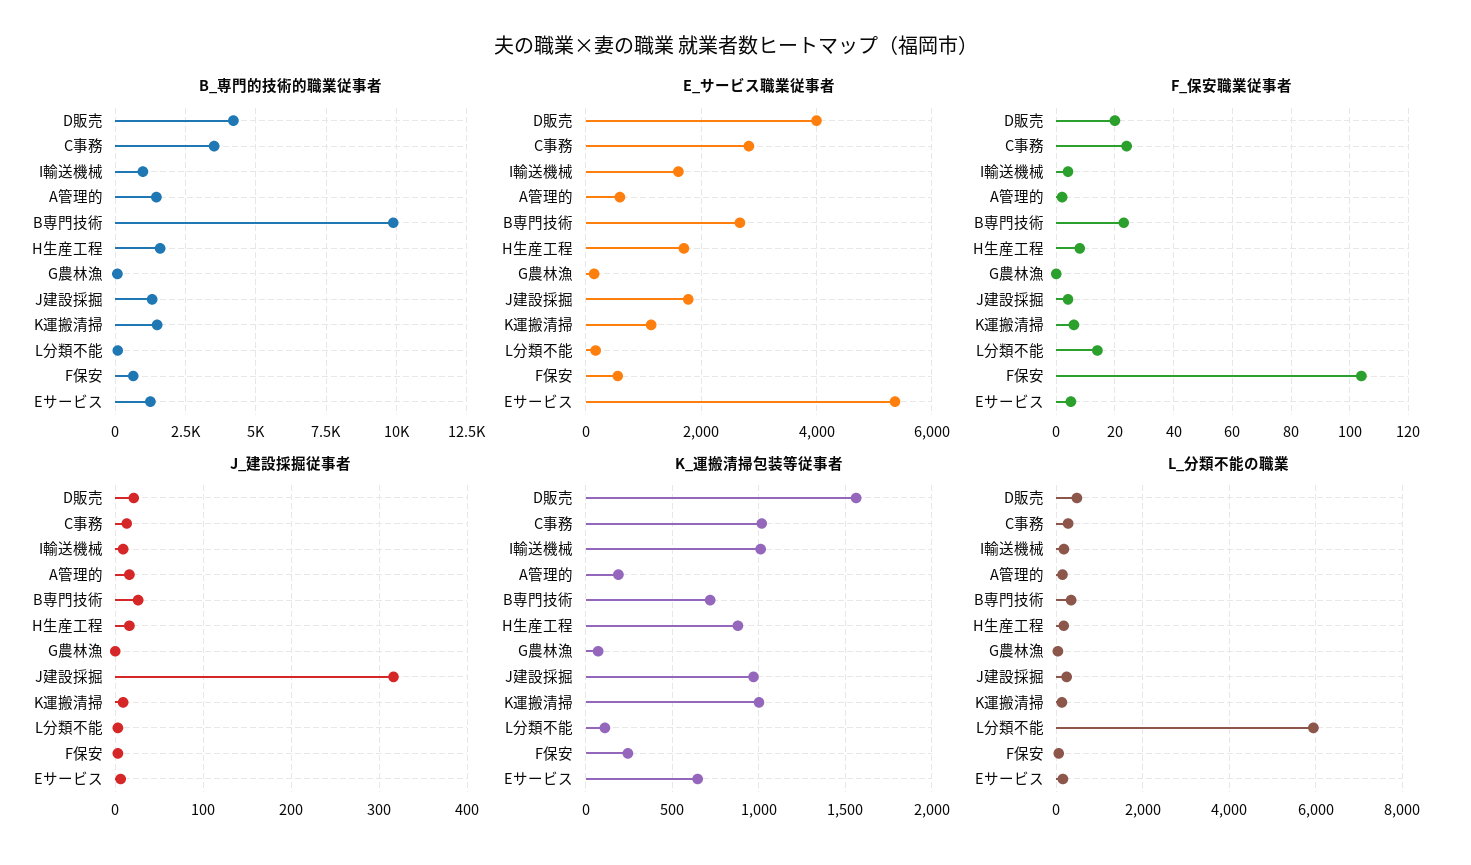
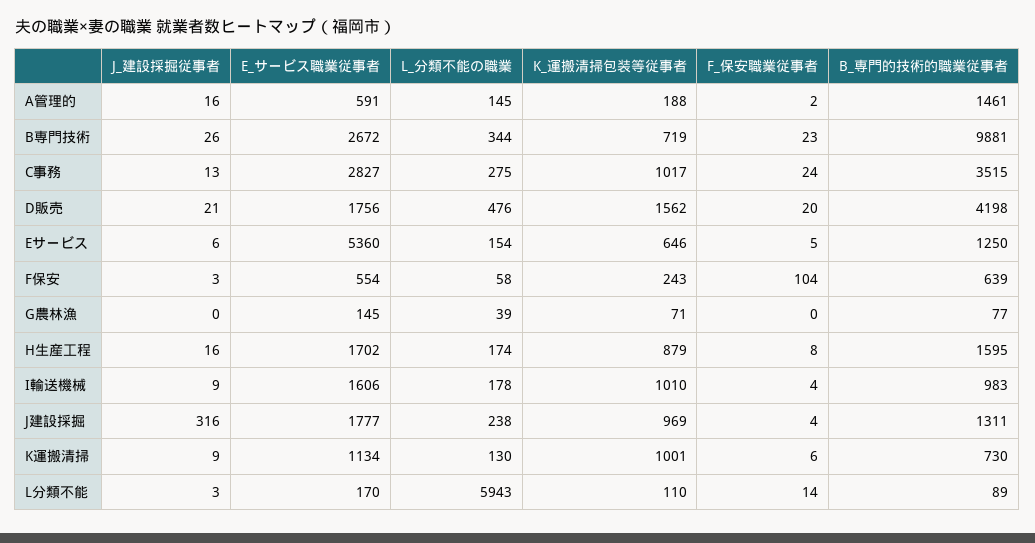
  {
    "B_専門的技術的職業従事者": {
      "D販売": 4198,
      "C事務": 3515,
      "I輸送機械": 983,
      "A管理的": 1461,
      "B専門技術": 9881,
      "H生産工程": 1595,
      "G農林漁": 77,
      "J建設採掘": 1311,
-     "K運搬清掃": 1500,
+     "K運搬清掃": 730,
      "L分類不能": 89,
      "F保安": 639,
      "Eサービス": 1250
    },
    "E_サービス職業従事者": {
-     "D販売": 4000,
+     "D販売": 1756,
      "C事務": 2827,
      "I輸送機械": 1606,
      "A管理的": 591,
      "B専門技術": 2672,
      "H生産工程": 1702,
      "G農林漁": 145,
      "J建設採掘": 1777,
      "K運搬清掃": 1134,
      "L分類不能": 170,
      "F保安": 554,
      "Eサービス": 5360
    },
    "F_保安職業従事者": {
      "D販売": 20,
      "C事務": 24,
      "I輸送機械": 4,
      "A管理的": 2,
      "B専門技術": 23,
      "H生産工程": 8,
      "G農林漁": 0,
      "J建設採掘": 4,
      "K運搬清掃": 6,
      "L分類不能": 14,
      "F保安": 104,
      "Eサービス": 5
    },
    "J_建設採掘従事者": {
      "D販売": 21,
      "C事務": 13,
      "I輸送機械": 9,
      "A管理的": 16,
      "B専門技術": 26,
      "H生産工程": 16,
      "G農林漁": 0,
      "J建設採掘": 316,
      "K運搬清掃": 9,
      "L分類不能": 3,
      "F保安": 3,
      "Eサービス": 6
    },
    "K_運搬清掃包装等従事者": {
      "D販売": 1562,
      "C事務": 1017,
      "I輸送機械": 1010,
      "A管理的": 188,
      "B専門技術": 719,
      "H生産工程": 879,
      "G農林漁": 71,
      "J建設採掘": 969,
      "K運搬清掃": 1001,
      "L分類不能": 110,
      "F保安": 243,
      "Eサービス": 646
    },
    "L_分類不能の職業": {
      "D販売": 476,
      "C事務": 275,
      "I輸送機械": 178,
      "A管理的": 145,
      "B専門技術": 344,
      "H生産工程": 174,
      "G農林漁": 39,
      "J建設採掘": 238,
      "K運搬清掃": 130,
      "L分類不能": 5943,
      "F保安": 58,
      "Eサービス": 154
    }
  }

